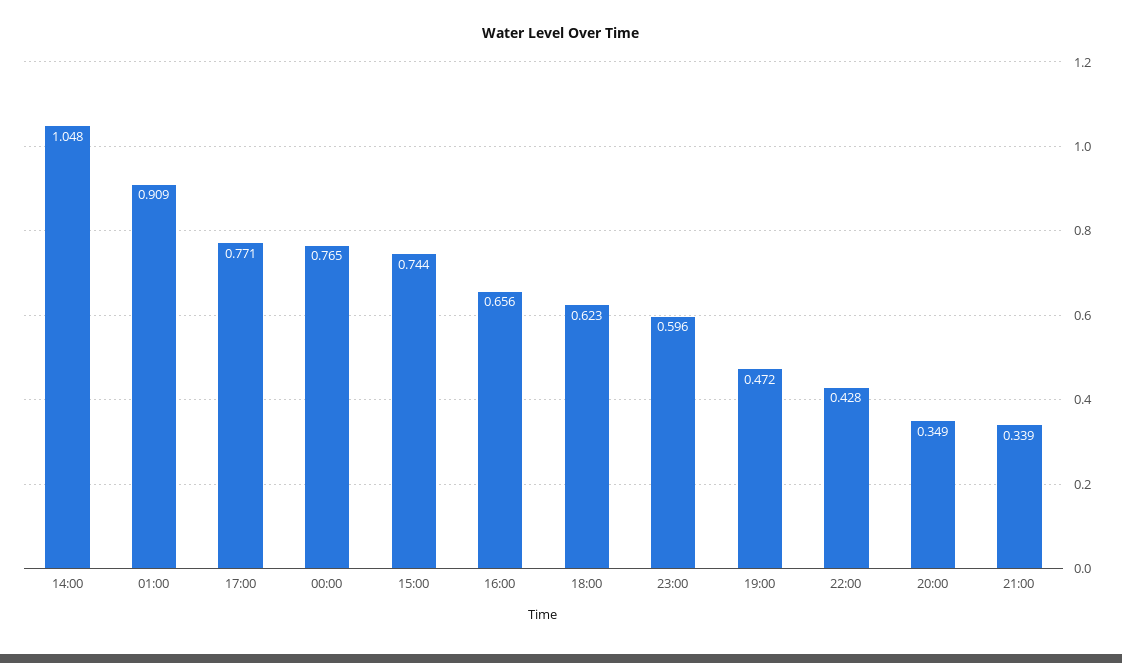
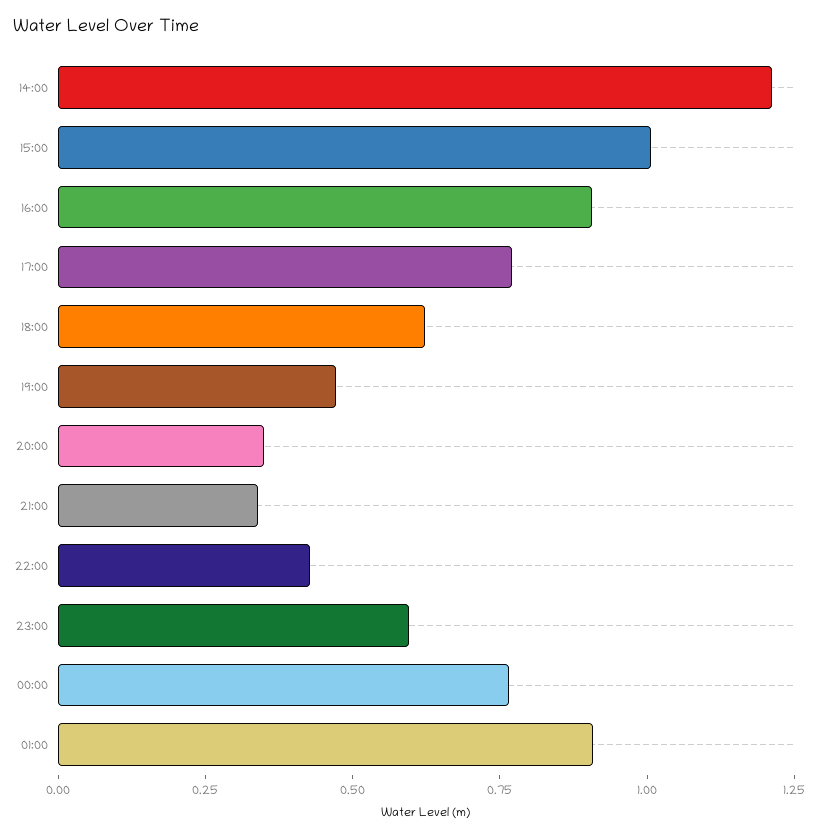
  {
-   "14:00": 1.048,
+   "14:00": 1.2,
    "01:00": 0.909,
    "17:00": 0.771,
    "00:00": 0.765,
-   "15:00": 0.744,
+   "15:00": 1,
-   "16:00": 0.656,
+   "16:00": 0.9,
    "18:00": 0.623,
    "23:00": 0.596,
    "19:00": 0.472,
    "22:00": 0.428,
    "20:00": 0.349,
    "21:00": 0.339
  }

